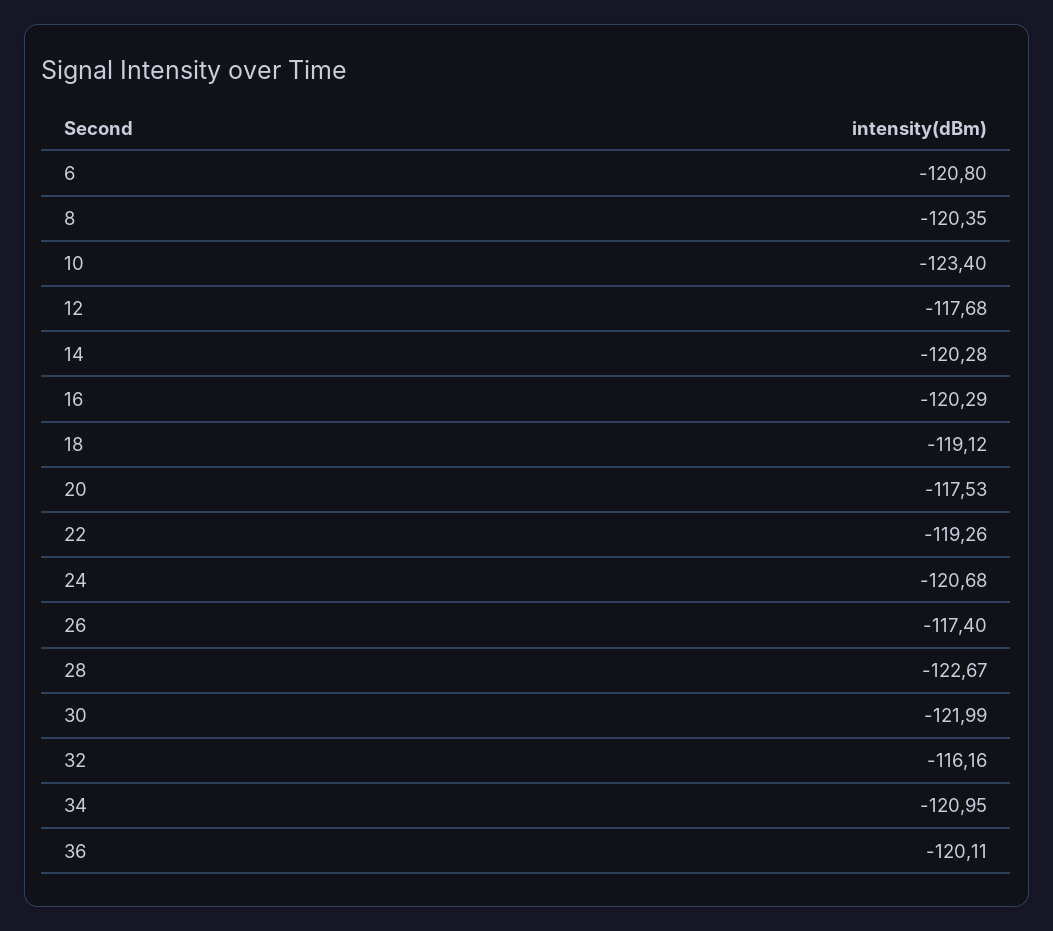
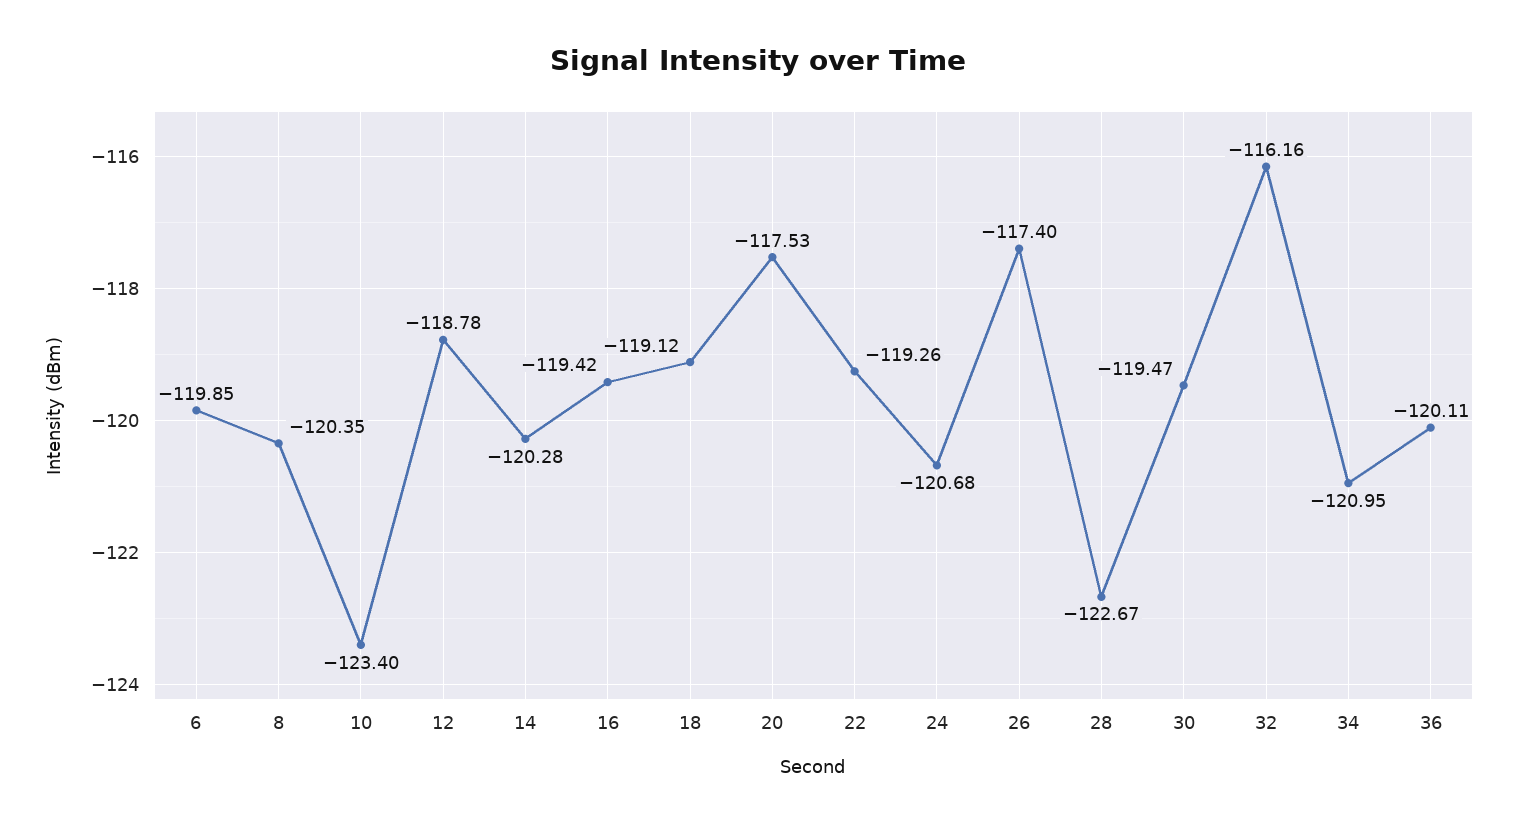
  {
-   "6": -120.8,
+   "6": -119.85,
    "8": -120.35,
    "10": -123.4,
-   "12": -117.68,
+   "12": -118.78,
    "14": -120.28,
-   "16": -120.29,
+   "16": -119.42,
    "18": -119.12,
    "20": -117.53,
    "22": -119.26,
    "24": -120.68,
    "26": -117.4,
    "28": -122.67,
-   "30": -121.99,
+   "30": -119.47,
    "32": -116.16,
    "34": -120.95,
    "36": -120.11
  }

